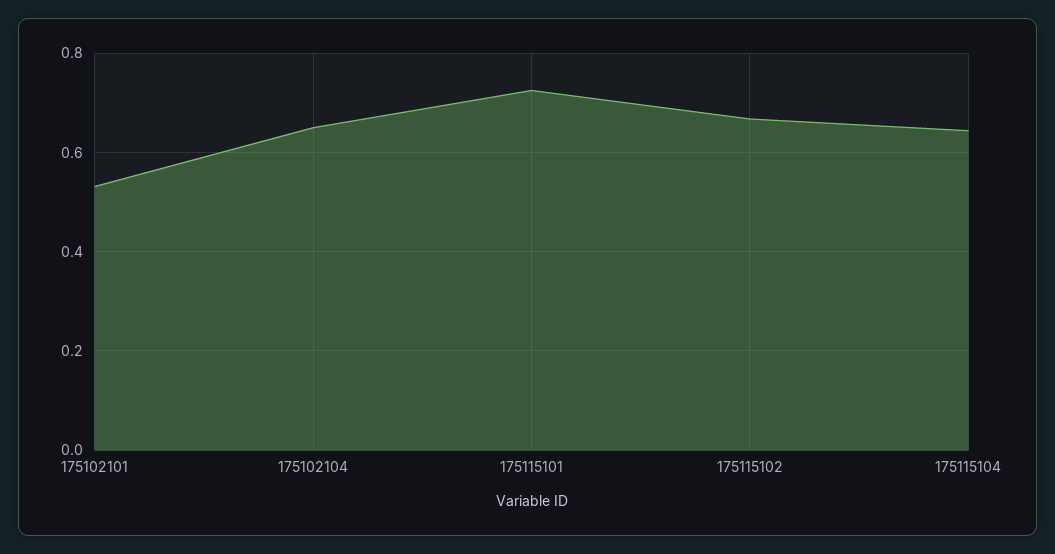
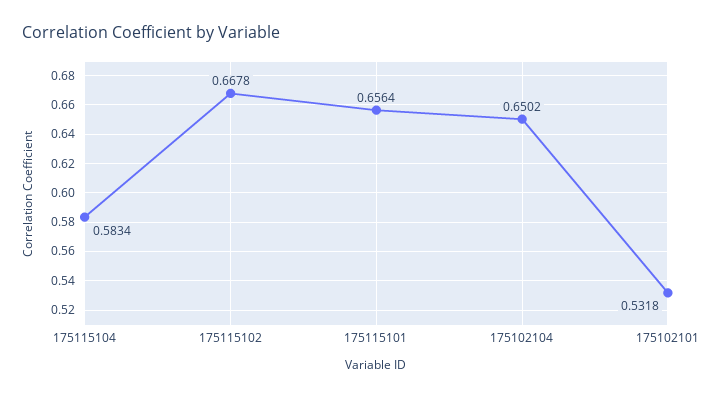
  {
    "175102101": 0.5318,
    "175102104": 0.6502,
-   "175115101": 0.72,
+   "175115101": 0.6564,
    "175115102": 0.6678,
-   "175115104": 0.64
+   "175115104": 0.5834
  }

